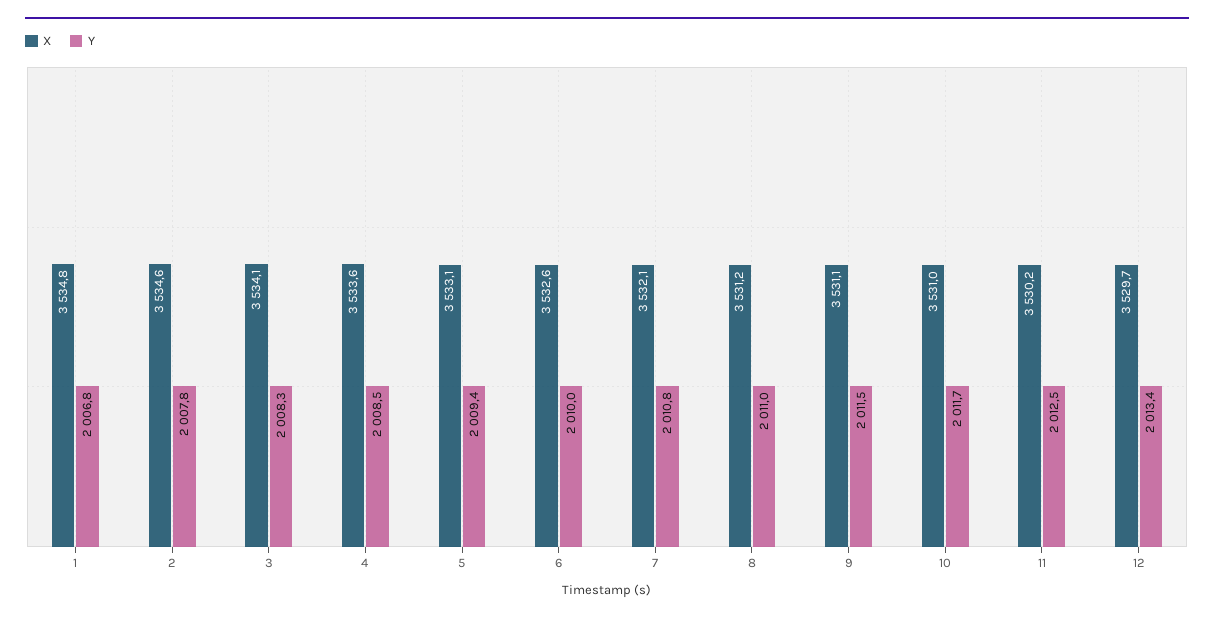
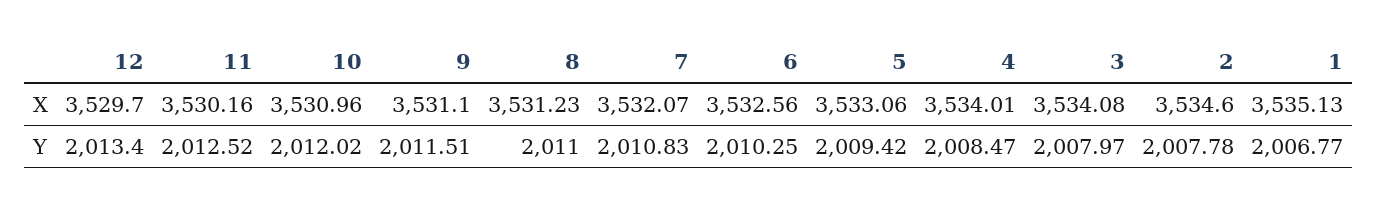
  {
    "X": {
-     "1": 3534.8,
+     "1": 3535.13,
      "2": 3534.6,
      "3": 3534.08,
-     "4": 3533.6,
+     "4": 3534.01,
      "5": 3533.06,
      "6": 3532.56,
      "7": 3532.07,
      "8": 3531.23,
      "9": 3531.1,
      "10": 3530.96,
      "11": 3530.16,
      "12": 3529.7
    },
    "Y": {
      "1": 2006.77,
      "2": 2007.78,
-     "3": 2008.3,
+     "3": 2007.97,
      "4": 2008.47,
      "5": 2009.42,
-     "6": 2010,
+     "6": 2010.25,
      "7": 2010.83,
      "8": 2011,
      "9": 2011.51,
-     "10": 2011.7,
+     "10": 2012.02,
      "11": 2012.52,
      "12": 2013.4
    }
  }

